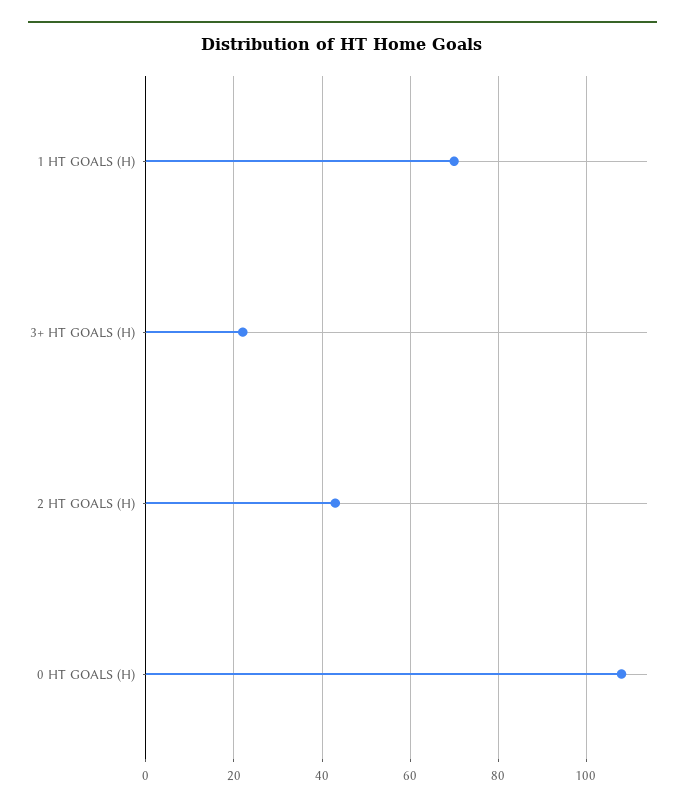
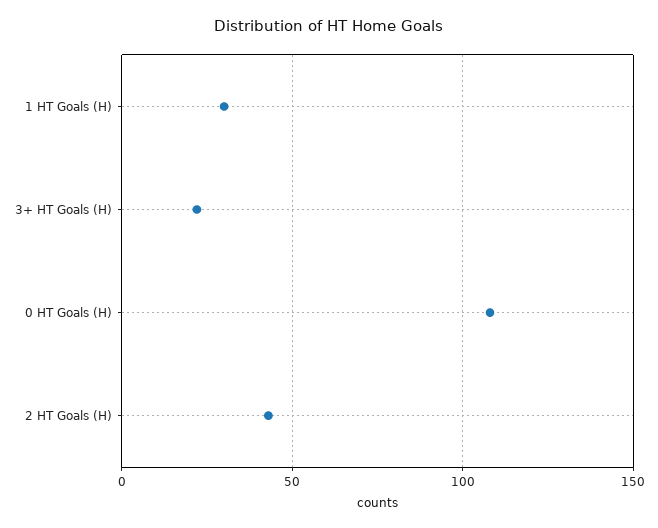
  {
-   "1 HT GOALS (H)": 70,
+   "1 HT GOALS (H)": 30,
    "3+ HT GOALS (H)": 20,
    "2 HT GOALS (H)": 45,
    "0 HT GOALS (H)": 110
  }

